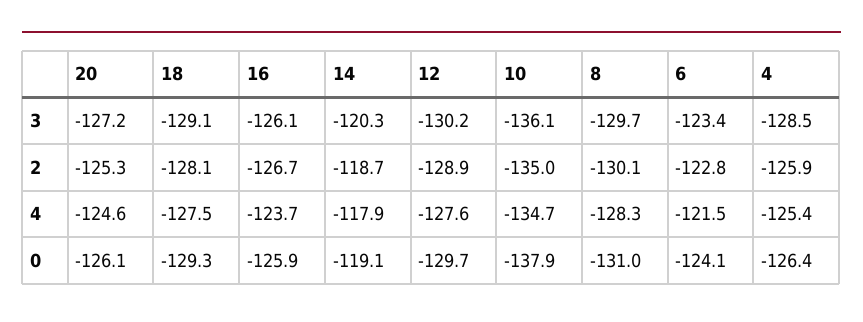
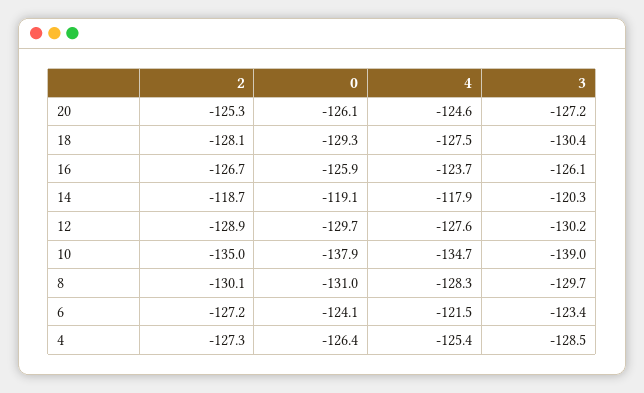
  {
    "20": {
      "3": -127.2,
      "2": -125.3,
      "4": -124.6,
      "0": -126.1
    },
    "18": {
-     "3": -129.1,
+     "3": -130.4,
      "2": -128.1,
      "4": -127.5,
      "0": -129.3
    },
    "16": {
      "3": -126.1,
      "2": -126.7,
      "4": -123.7,
      "0": -125.9
    },
    "14": {
      "3": -120.3,
      "2": -118.7,
      "4": -117.9,
      "0": -119.1
    },
    "12": {
      "3": -130.2,
      "2": -128.9,
      "4": -127.6,
      "0": -129.7
    },
    "10": {
-     "3": -136.1,
+     "3": -139,
      "2": -135,
      "4": -134.7,
      "0": -137.9
    },
    "8": {
      "3": -129.7,
      "2": -130.1,
      "4": -128.3,
      "0": -131
    },
    "6": {
      "3": -123.4,
-     "2": -122.8,
+     "2": -127.2,
      "4": -121.5,
      "0": -124.1
    },
    "4": {
      "3": -128.5,
-     "2": -125.9,
+     "2": -127.3,
      "4": -125.4,
      "0": -126.4
    }
  }

